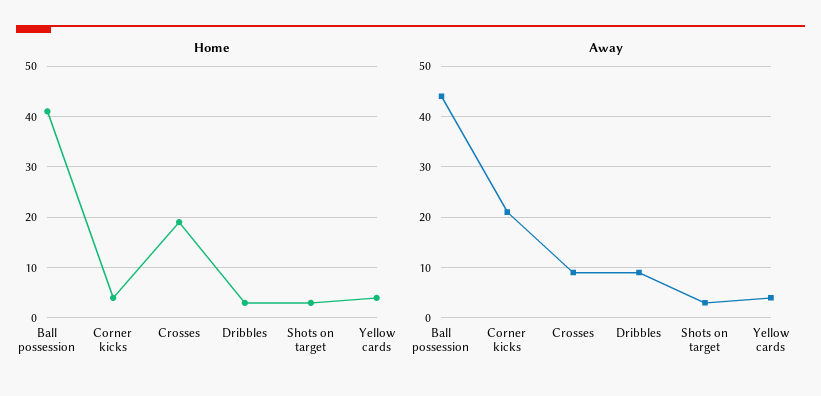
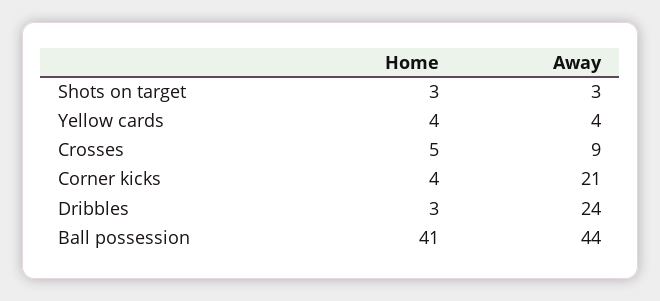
  {
    "Home": {
      "Ball possession": 41,
      "Corner kicks": 4,
-     "Crosses": 20,
+     "Crosses": 5,
      "Dribbles": 3,
      "Shots on target": 3,
      "Yellow cards": 4
    },
    "Away": {
      "Ball possession": 44,
      "Corner kicks": 21,
      "Crosses": 9,
-     "Dribbles": 10,
+     "Dribbles": 24,
      "Shots on target": 3,
      "Yellow cards": 4
    }
  }

